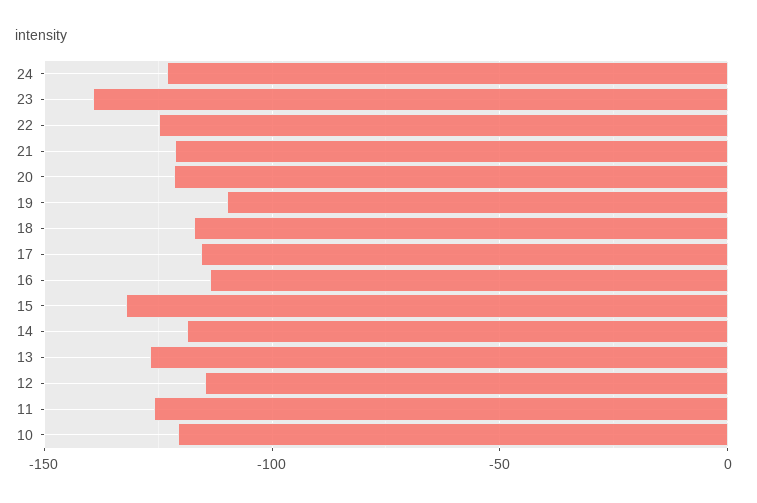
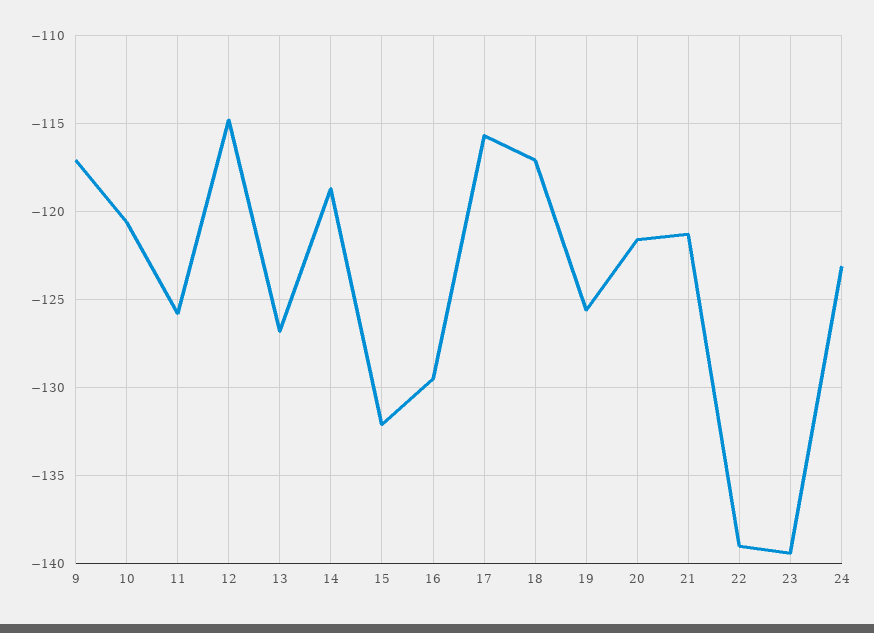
  {
    "24": -123,
    "23": -139.5,
-   "22": -125,
+   "22": -139,
    "21": -121.5,
    "20": -121.5,
-   "19": -110,
+   "19": -125.5,
    "18": -117,
    "17": -115.5,
-   "16": -115,
+   "16": -129.5,
    "15": -132,
    "14": -118.5,
    "13": -127,
    "12": -115,
    "11": -126,
-   "10": -120.5
+   "10": -120.5,
+   "9": -117
  }

